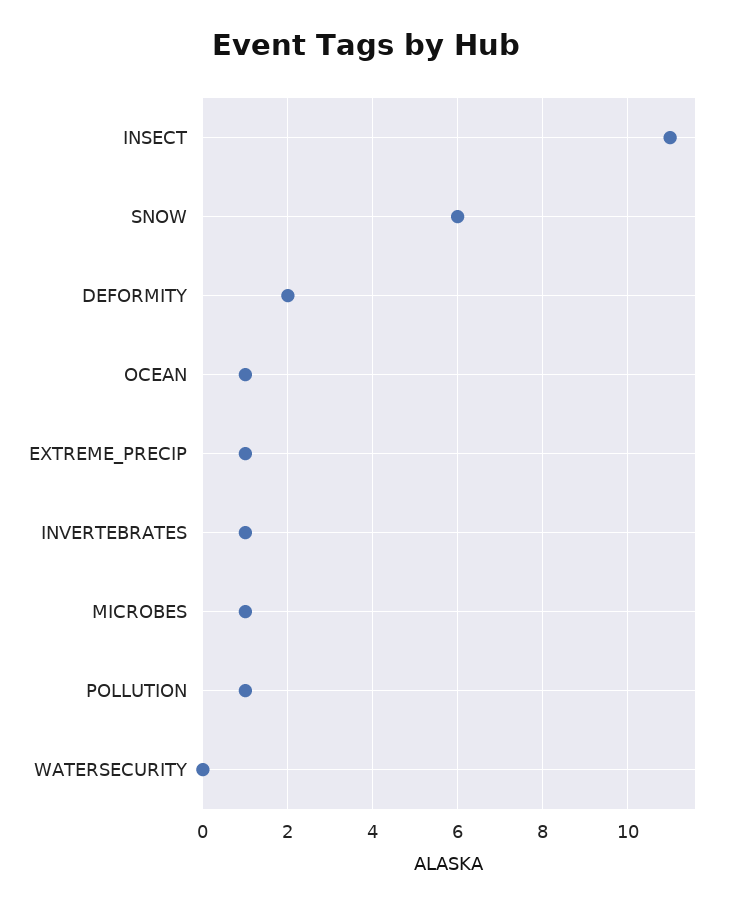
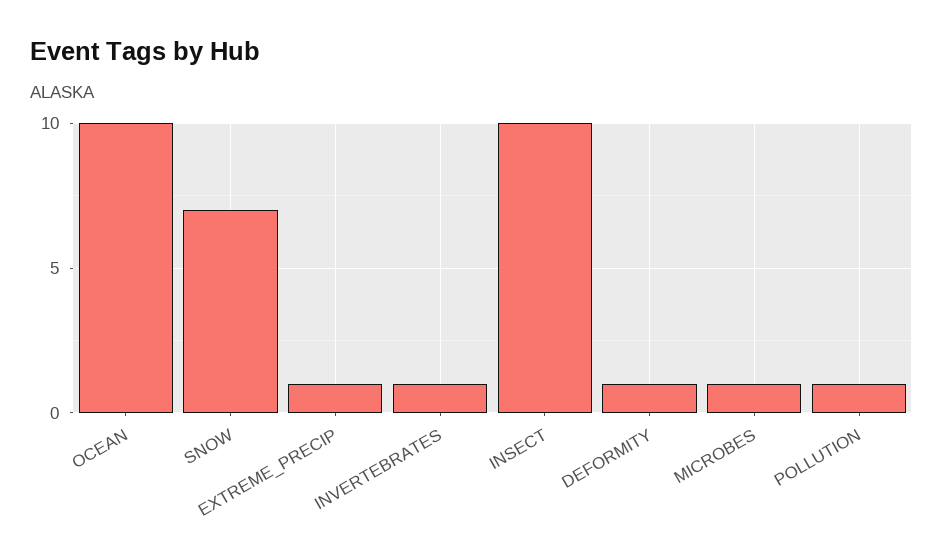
  {
-   "INSECT": 11,
+   "INSECT": 10,
-   "SNOW": 6,
+   "SNOW": 7,
-   "DEFORMITY": 2,
+   "DEFORMITY": 1,
-   "OCEAN": 1,
+   "OCEAN": 10,
    "EXTREME_PRECIP": 1,
    "INVERTEBRATES": 1,
    "MICROBES": 1,
-   "POLLUTION": 1,
+   "POLLUTION": 1
-   "WATERSECURITY": 0
  }

